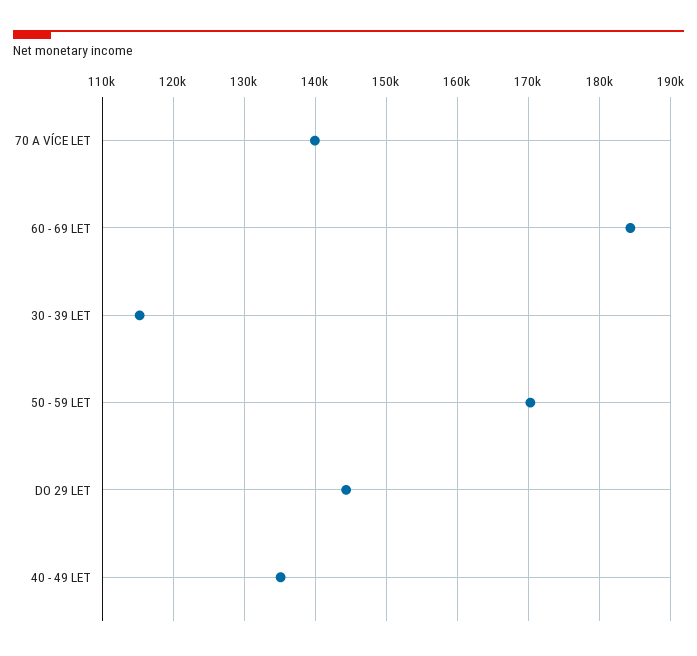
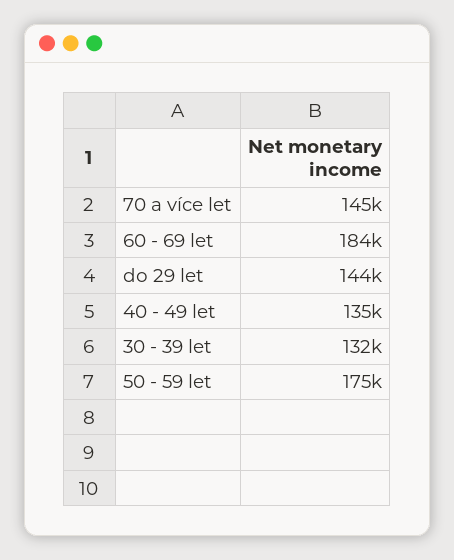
  {
-   "70 A VÍCE LET": 140000,
+   "70 A VÍCE LET": 145000,
    "60 - 69 LET": 184000,
-   "30 - 39 LET": 115000,
+   "30 - 39 LET": 132000,
-   "50 - 59 LET": 170000,
+   "50 - 59 LET": 175000,
    "DO 29 LET": 144000,
    "40 - 49 LET": 135000
  }

